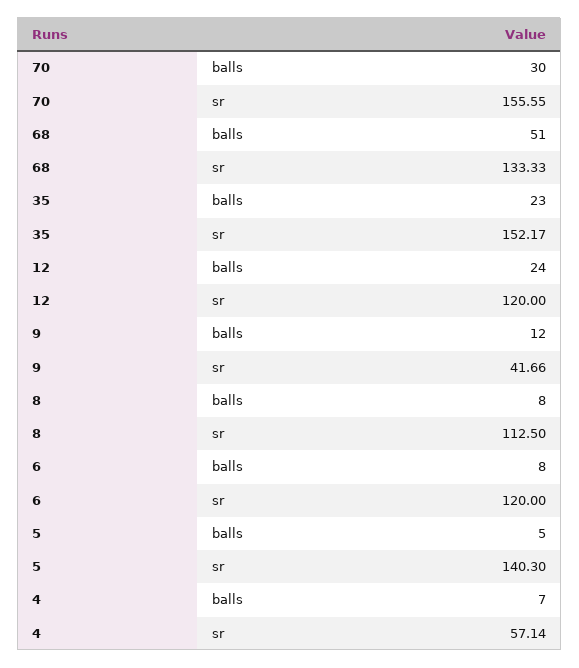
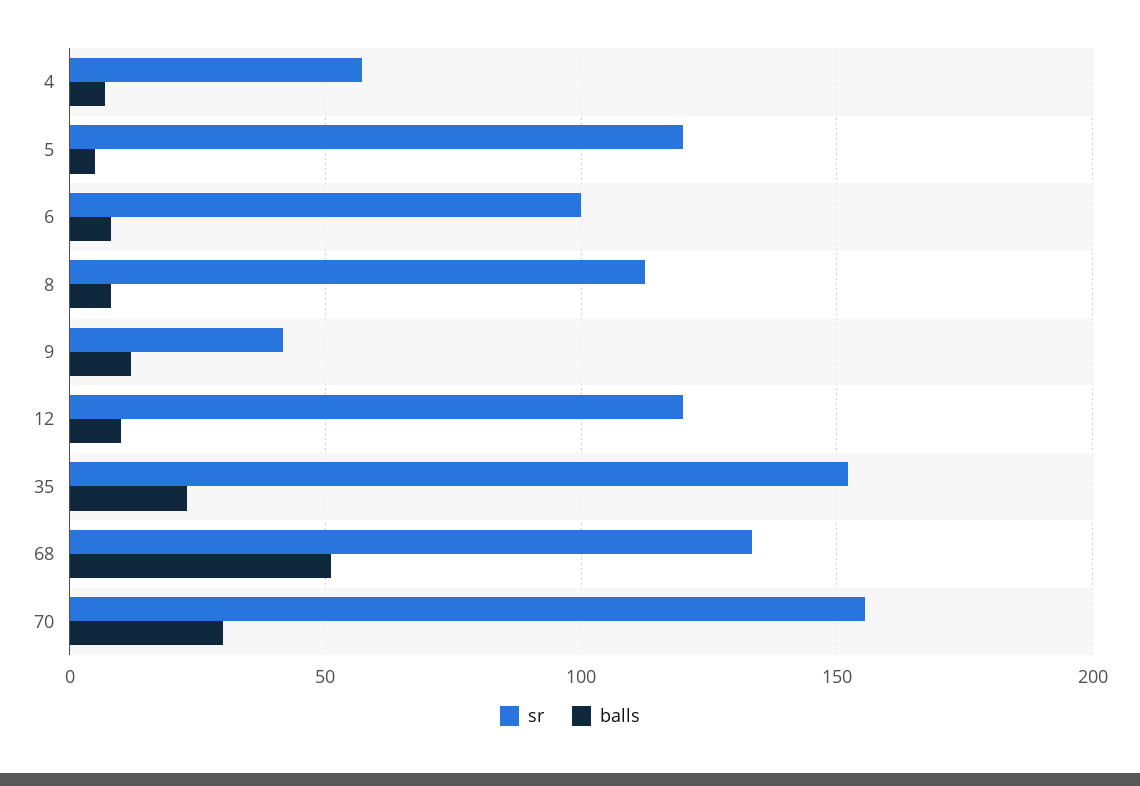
  {
    "balls": {
      "70": 30,
      "68": 51,
      "35": 23,
-     "12": 24,
+     "12": 10,
      "9": 12,
      "8": 8,
      "6": 8,
      "5": 5,
      "4": 7
    },
    "sr": {
      "70": 155.55,
      "68": 133.33,
      "35": 152.17,
      "12": 120,
      "9": 41.66,
      "8": 112.5,
-     "6": 120,
+     "6": 100,
-     "5": 140.3,
+     "5": 120,
      "4": 57.14
    }
  }

